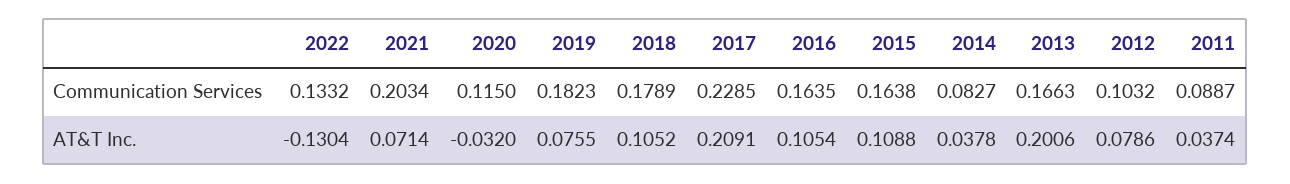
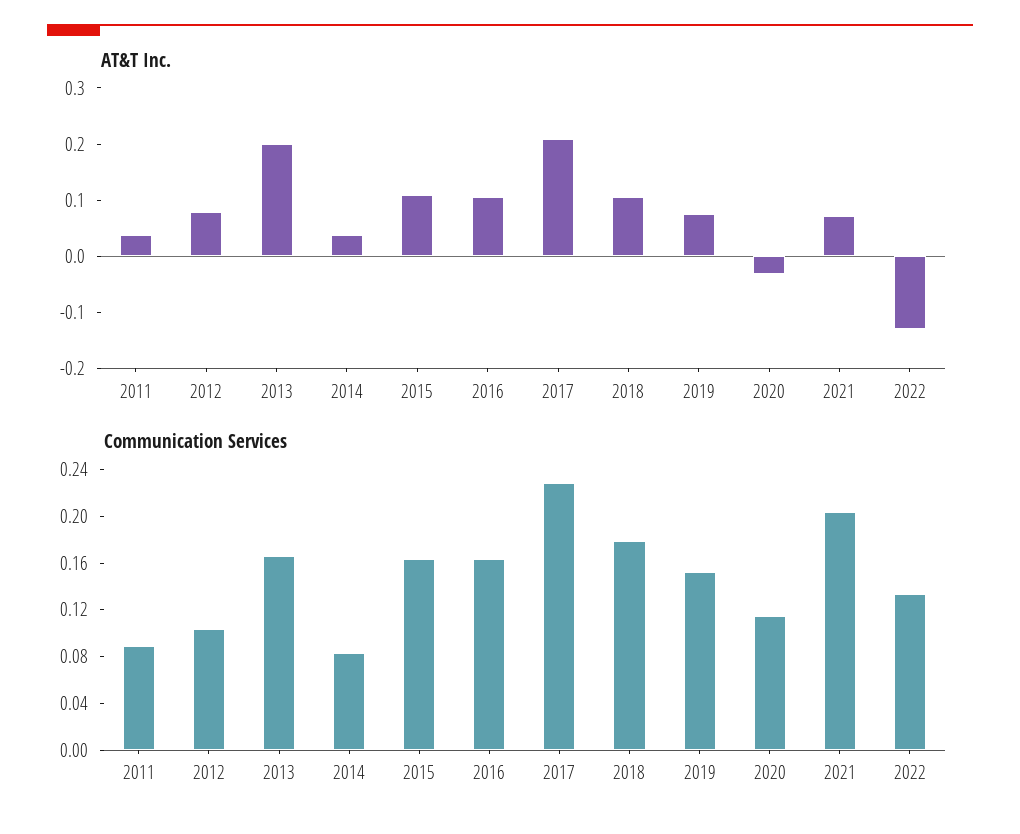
  {
    "Communication Services": {
      "2022": 0.1332,
      "2021": 0.2034,
      "2020": 0.115,
-     "2019": 0.1823,
+     "2019": 0.15,
      "2018": 0.1789,
      "2017": 0.2285,
      "2016": 0.1635,
      "2015": 0.1638,
      "2014": 0.0827,
      "2013": 0.1663,
      "2012": 0.1032,
      "2011": 0.0887
    },
    "AT&T Inc.": {
      "2022": -0.1304,
      "2021": 0.0714,
      "2020": -0.032,
      "2019": 0.0755,
      "2018": 0.1052,
      "2017": 0.2091,
      "2016": 0.1054,
      "2015": 0.1088,
      "2014": 0.0378,
      "2013": 0.2006,
      "2012": 0.0786,
      "2011": 0.0374
    }
  }

